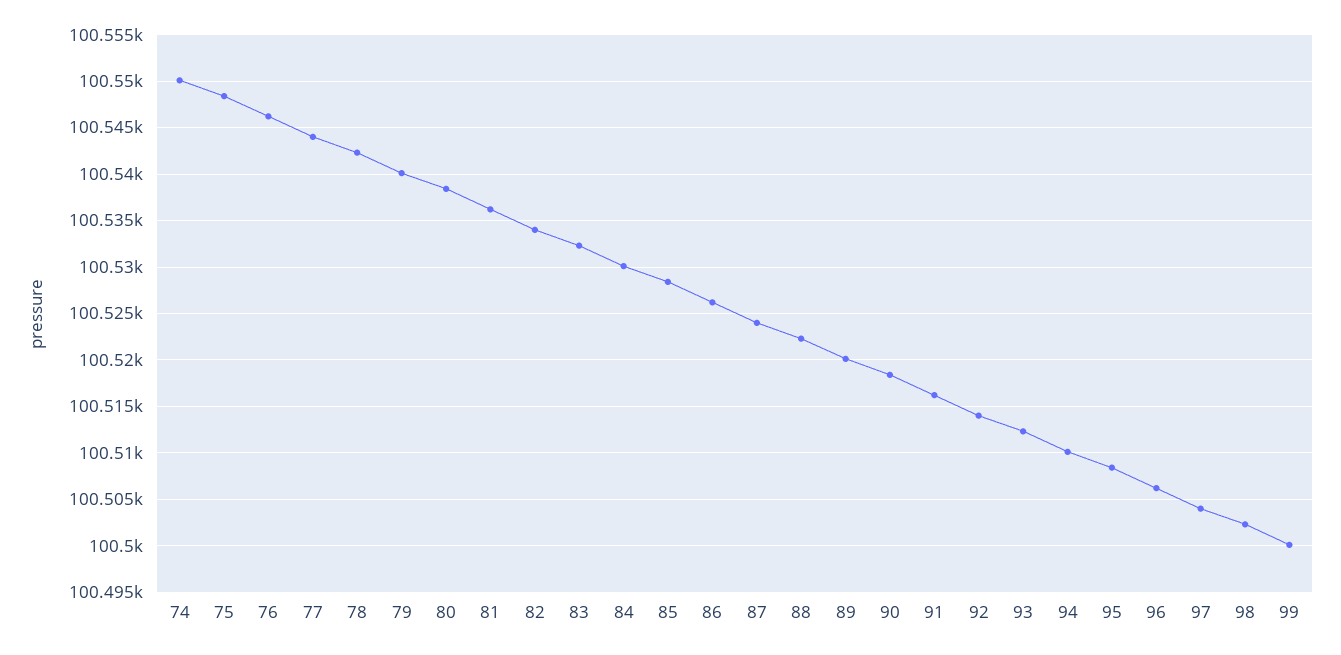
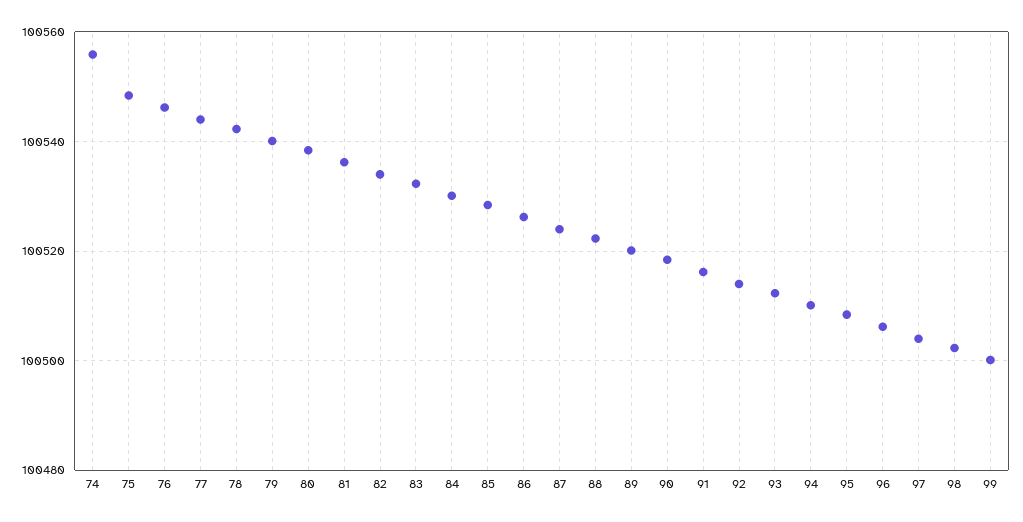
  {
-   "74": 100550,
+   "74": 100556,
    "75": 100548,
    "76": 100546,
    "77": 100544,
    "78": 100542,
    "79": 100540,
    "80": 100538,
    "81": 100536,
    "82": 100534,
    "83": 100532,
    "84": 100530,
    "85": 100528,
    "86": 100526,
    "87": 100524,
    "88": 100522,
    "89": 100520,
    "90": 100518,
    "91": 100516,
    "92": 100514,
    "93": 100512,
    "94": 100510,
    "95": 100508,
    "96": 100506,
    "97": 100504,
    "98": 100502,
    "99": 100500
  }

